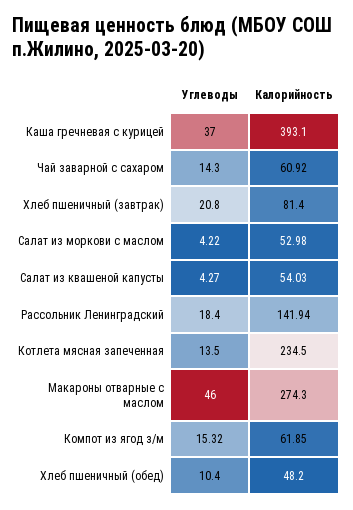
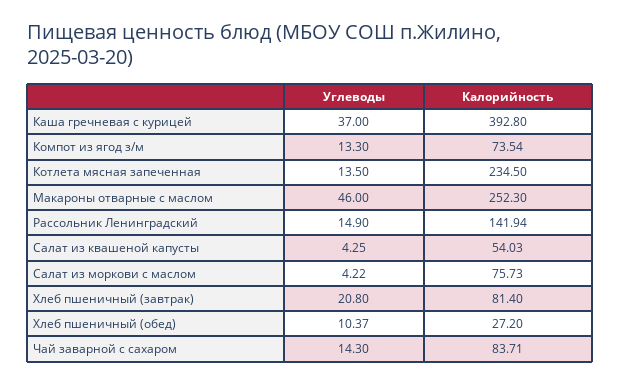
  {
    "Углеводы": {
      "Каша гречневая с курицей": 37,
      "Чай заварной с сахаром": 14.3,
      "Хлеб пшеничный (завтрак)": 20.8,
      "Салат из моркови с маслом": 4.22,
-     "Салат из квашеной капусты": 4.27,
+     "Салат из квашеной капусты": 4.25,
-     "Рассольник Ленинградский": 18.4,
+     "Рассольник Ленинградский": 14.9,
      "Котлета мясная запеченная": 13.5,
      "Макароны отварные с маслом": 46,
-     "Компот из ягод з/м": 15.32,
+     "Компот из ягод з/м": 13.3,
-     "Хлеб пшеничный (обед)": 10.4
+     "Хлеб пшеничный (обед)": 10.37
    },
    "Калорийность": {
-     "Каша гречневая с курицей": 393.1,
+     "Каша гречневая с курицей": 392.8,
-     "Чай заварной с сахаром": 60.92,
+     "Чай заварной с сахаром": 83.71,
      "Хлеб пшеничный (завтрак)": 81.4,
-     "Салат из моркови с маслом": 52.98,
+     "Салат из моркови с маслом": 75.73,
      "Салат из квашеной капусты": 54.03,
      "Рассольник Ленинградский": 141.94,
      "Котлета мясная запеченная": 234.5,
-     "Макароны отварные с маслом": 274.3,
+     "Макароны отварные с маслом": 252.3,
-     "Компот из ягод з/м": 61.85,
+     "Компот из ягод з/м": 73.54,
-     "Хлеб пшеничный (обед)": 48.2
+     "Хлеб пшеничный (обед)": 27.2
    }
  }

